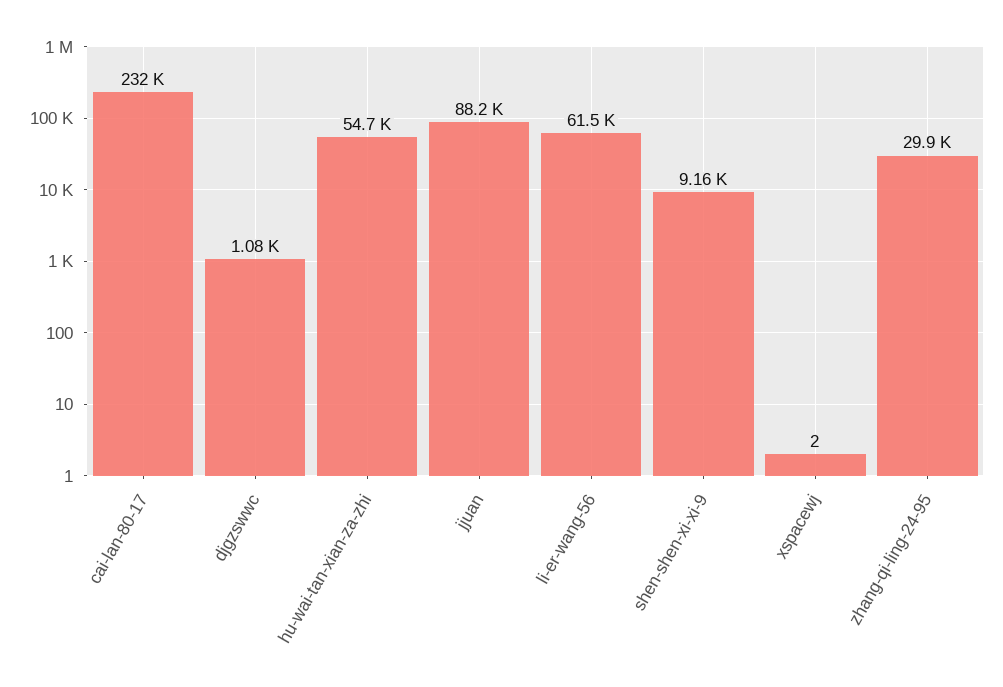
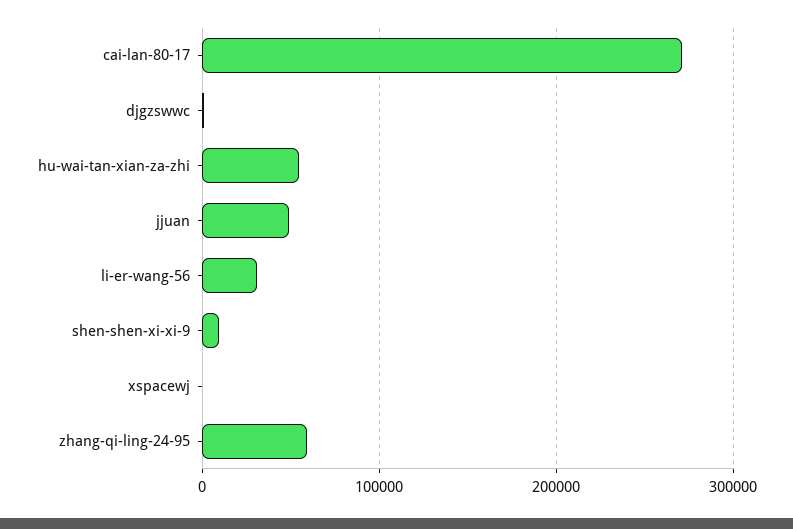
  {
-   "cai-lan-80-17": 232000,
+   "cai-lan-80-17": 270000,
    "djgzswwc": 1080,
    "hu-wai-tan-xian-za-zhi": 54700,
-   "jjuan": 88200,
+   "jjuan": 50000,
-   "li-er-wang-56": 61500,
+   "li-er-wang-56": 30000,
    "shen-shen-xi-xi-9": 9160,
    "xspacewj": 2,
-   "zhang-qi-ling-24-95": 29900
+   "zhang-qi-ling-24-95": 60000
  }

